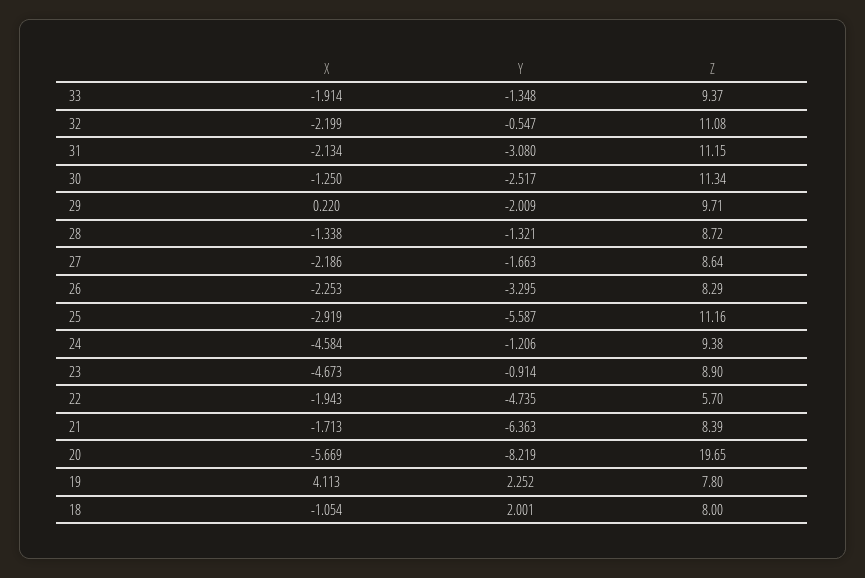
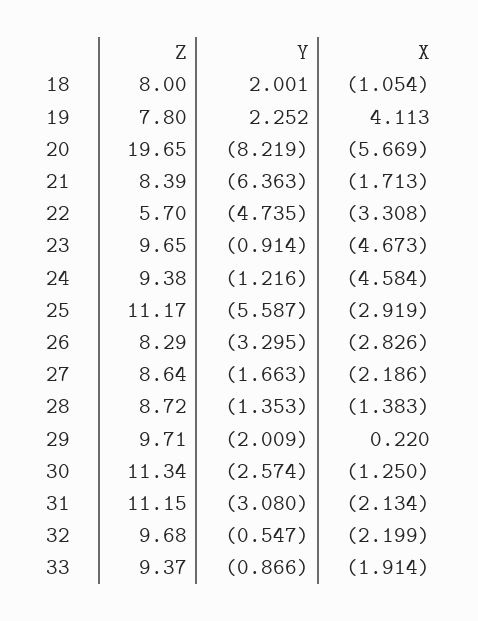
  {
    "X": {
      "33": -1.914,
      "32": -2.199,
      "31": -2.134,
      "30": -1.25,
      "29": 0.22,
-     "28": -1.338,
+     "28": -1.383,
      "27": -2.186,
-     "26": -2.253,
+     "26": -2.826,
      "25": -2.919,
      "24": -4.584,
      "23": -4.673,
-     "22": -1.943,
+     "22": -3.308,
      "21": -1.713,
      "20": -5.669,
      "19": 4.113,
      "18": -1.054
    },
    "Y": {
-     "33": -1.348,
+     "33": -0.866,
      "32": -0.547,
      "31": -3.08,
-     "30": -2.517,
+     "30": -2.574,
      "29": -2.009,
-     "28": -1.321,
+     "28": -1.353,
      "27": -1.663,
      "26": -3.295,
      "25": -5.587,
-     "24": -1.206,
+     "24": -1.216,
      "23": -0.914,
      "22": -4.735,
      "21": -6.363,
      "20": -8.219,
      "19": 2.252,
      "18": 2.001
    },
    "Z": {
      "33": 9.37,
-     "32": 11.08,
+     "32": 9.68,
      "31": 11.15,
      "30": 11.34,
      "29": 9.71,
      "28": 8.72,
      "27": 8.64,
      "26": 8.29,
-     "25": 11.16,
+     "25": 11.17,
      "24": 9.38,
-     "23": 8.9,
+     "23": 9.65,
      "22": 5.7,
      "21": 8.39,
      "20": 19.65,
      "19": 7.8,
      "18": 8
    }
  }

